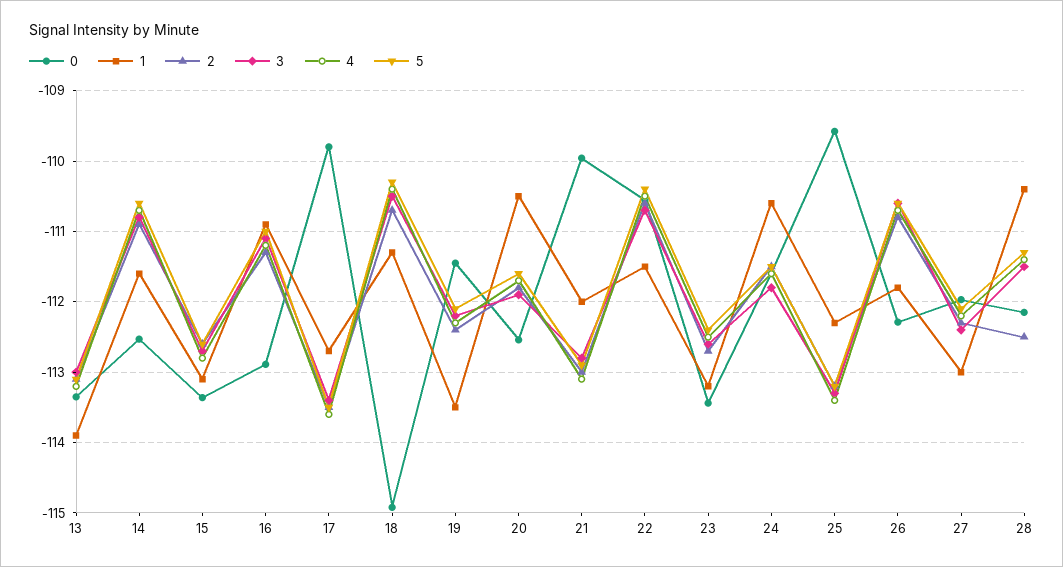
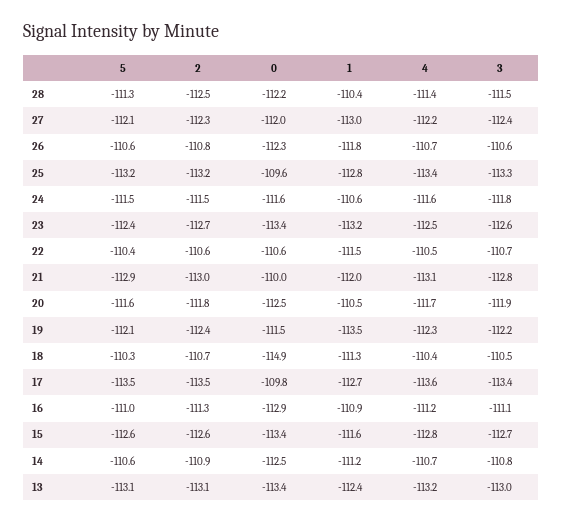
  {
    "0": {
      "13": -113.4,
      "14": -112.5,
      "15": -113.4,
      "16": -112.9,
      "17": -109.8,
      "18": -114.9,
      "19": -111.5,
      "20": -112.5,
      "21": -110,
      "22": -110.6,
      "23": -113.4,
      "24": -111.6,
      "25": -109.6,
      "26": -112.3,
      "27": -112,
      "28": -112.2
    },
    "1": {
-     "13": -113.9,
+     "13": -112.4,
-     "14": -111.6,
+     "14": -111.2,
-     "15": -113.1,
+     "15": -111.6,
      "16": -110.9,
      "17": -112.7,
      "18": -111.3,
      "19": -113.5,
      "20": -110.5,
      "21": -112,
      "22": -111.5,
      "23": -113.2,
      "24": -110.6,
-     "25": -112.3,
+     "25": -112.8,
      "26": -111.8,
      "27": -113,
      "28": -110.4
    },
    "2": {
      "13": -113.1,
      "14": -110.9,
      "15": -112.6,
      "16": -111.3,
      "17": -113.5,
      "18": -110.7,
      "19": -112.4,
      "20": -111.8,
      "21": -113,
      "22": -110.6,
      "23": -112.7,
      "24": -111.5,
      "25": -113.2,
      "26": -110.8,
      "27": -112.3,
      "28": -112.5
    },
    "3": {
      "13": -113,
      "14": -110.8,
      "15": -112.7,
      "16": -111.1,
      "17": -113.4,
      "18": -110.5,
      "19": -112.2,
      "20": -111.9,
      "21": -112.8,
      "22": -110.7,
      "23": -112.6,
      "24": -111.8,
      "25": -113.3,
      "26": -110.6,
      "27": -112.4,
      "28": -111.5
    },
    "4": {
      "13": -113.2,
      "14": -110.7,
      "15": -112.8,
      "16": -111.2,
      "17": -113.6,
      "18": -110.4,
      "19": -112.3,
      "20": -111.7,
      "21": -113.1,
      "22": -110.5,
      "23": -112.5,
      "24": -111.6,
      "25": -113.4,
      "26": -110.7,
      "27": -112.2,
      "28": -111.4
    },
    "5": {
      "13": -113.1,
      "14": -110.6,
      "15": -112.6,
      "16": -111,
      "17": -113.5,
      "18": -110.3,
      "19": -112.1,
      "20": -111.6,
      "21": -112.9,
      "22": -110.4,
      "23": -112.4,
      "24": -111.5,
      "25": -113.2,
      "26": -110.6,
      "27": -112.1,
      "28": -111.3
    }
  }

